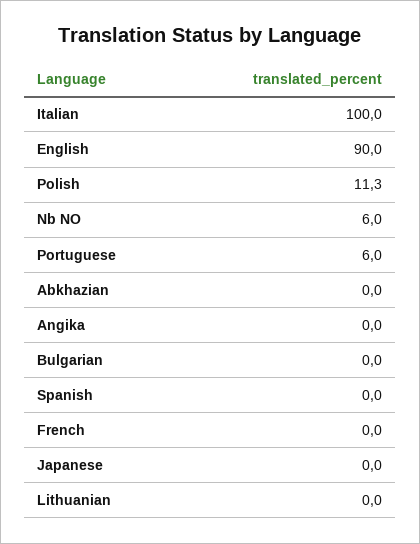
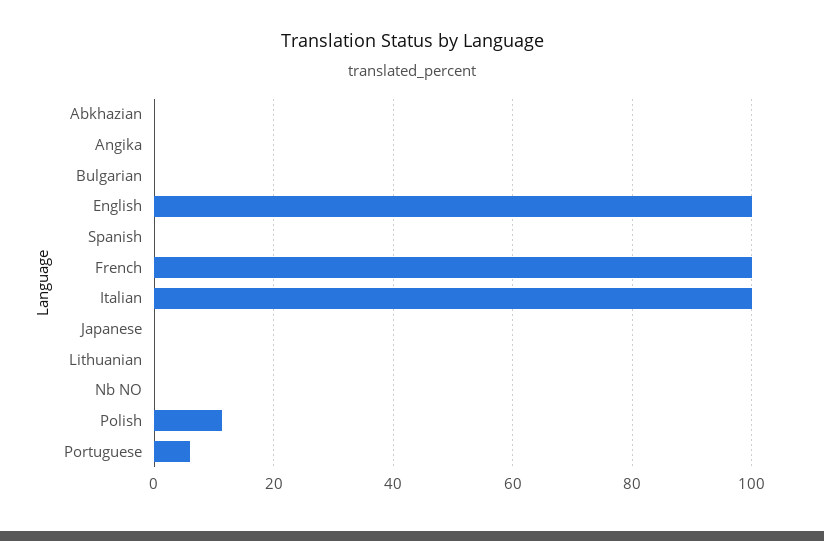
  {
    "Italian": 100,
-   "English": 90,
+   "English": 100,
    "Polish": 11.3,
-   "Nb NO": 6,
+   "Nb NO": 0,
    "Portuguese": 6,
    "Abkhazian": 0,
    "Angika": 0,
    "Bulgarian": 0,
    "Spanish": 0,
-   "French": 0,
+   "French": 100,
    "Japanese": 0,
    "Lithuanian": 0
  }

